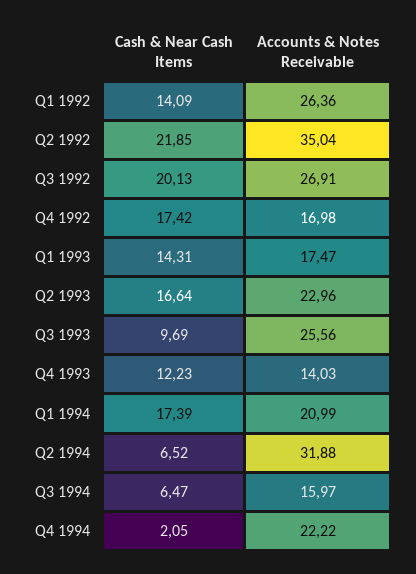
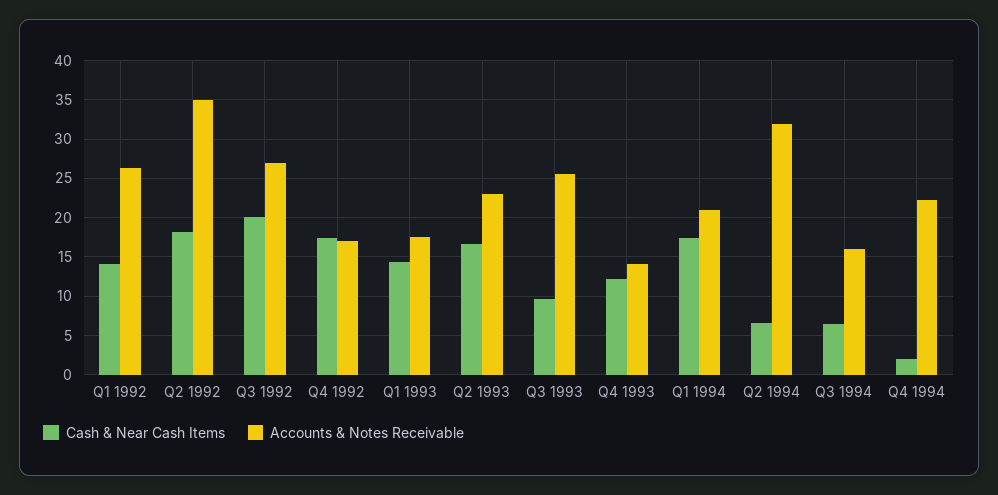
  {
    "Cash & Near Cash Items": {
      "Q1 1992": 14.09,
-     "Q2 1992": 21.85,
+     "Q2 1992": 18,
      "Q3 1992": 20.13,
      "Q4 1992": 17.42,
      "Q1 1993": 14.31,
      "Q2 1993": 16.64,
      "Q3 1993": 9.69,
      "Q4 1993": 12.23,
      "Q1 1994": 17.39,
      "Q2 1994": 6.52,
      "Q3 1994": 6.47,
      "Q4 1994": 2.05
    },
    "Accounts & Notes Receivable": {
      "Q1 1992": 26.36,
      "Q2 1992": 35.04,
      "Q3 1992": 26.91,
      "Q4 1992": 16.98,
      "Q1 1993": 17.47,
      "Q2 1993": 22.96,
      "Q3 1993": 25.56,
      "Q4 1993": 14.03,
      "Q1 1994": 20.99,
      "Q2 1994": 31.88,
      "Q3 1994": 15.97,
      "Q4 1994": 22.22
    }
  }

